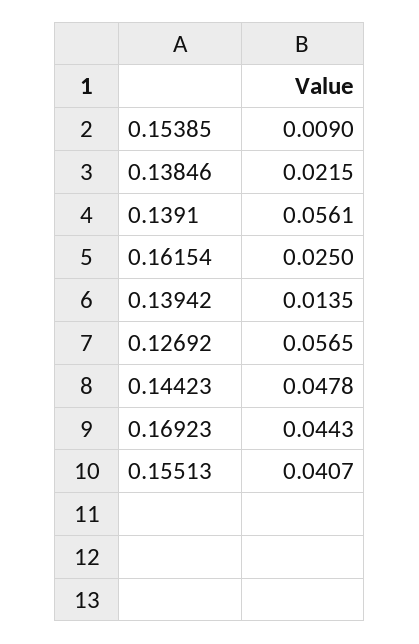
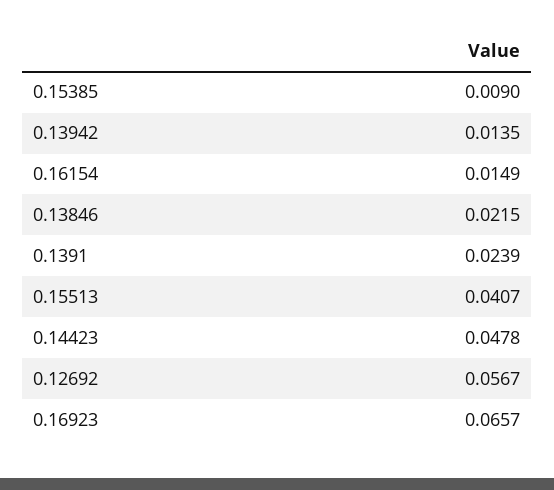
  {
    "0.15385": 0.009,
    "0.13846": 0.0215,
-   "0.1391": 0.0561,
+   "0.1391": 0.0239,
-   "0.16154": 0.025,
+   "0.16154": 0.0149,
    "0.13942": 0.0135,
-   "0.12692": 0.0565,
+   "0.12692": 0.0567,
    "0.14423": 0.0478,
-   "0.16923": 0.0443,
+   "0.16923": 0.0657,
    "0.15513": 0.0407
  }

